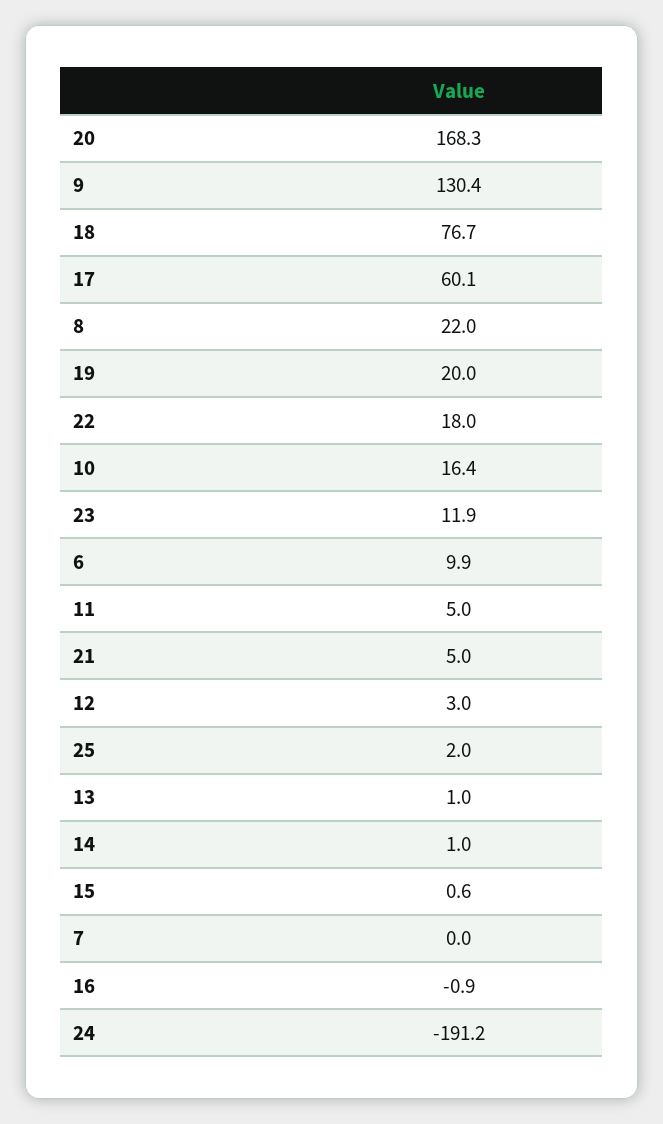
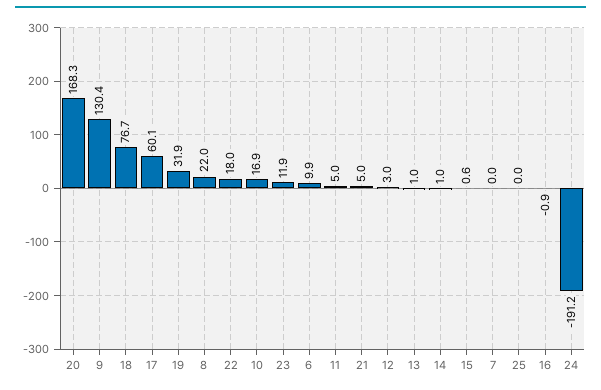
  {
    "20": 168.3,
    "9": 130.4,
    "18": 76.7,
    "17": 60.1,
    "8": 22,
-   "19": 20,
+   "19": 31.9,
    "22": 18,
-   "10": 16.4,
+   "10": 16.9,
    "23": 11.9,
    "6": 9.9,
    "11": 5,
    "21": 5,
    "12": 3,
-   "25": 2,
+   "25": 0,
    "13": 1,
    "14": 1,
    "15": 0.6,
    "7": 0,
    "16": -0.9,
    "24": -191.2
  }

